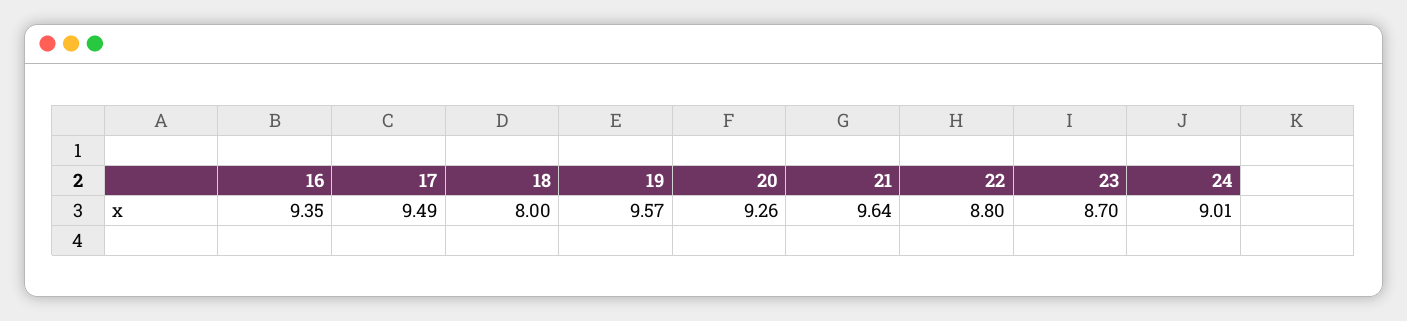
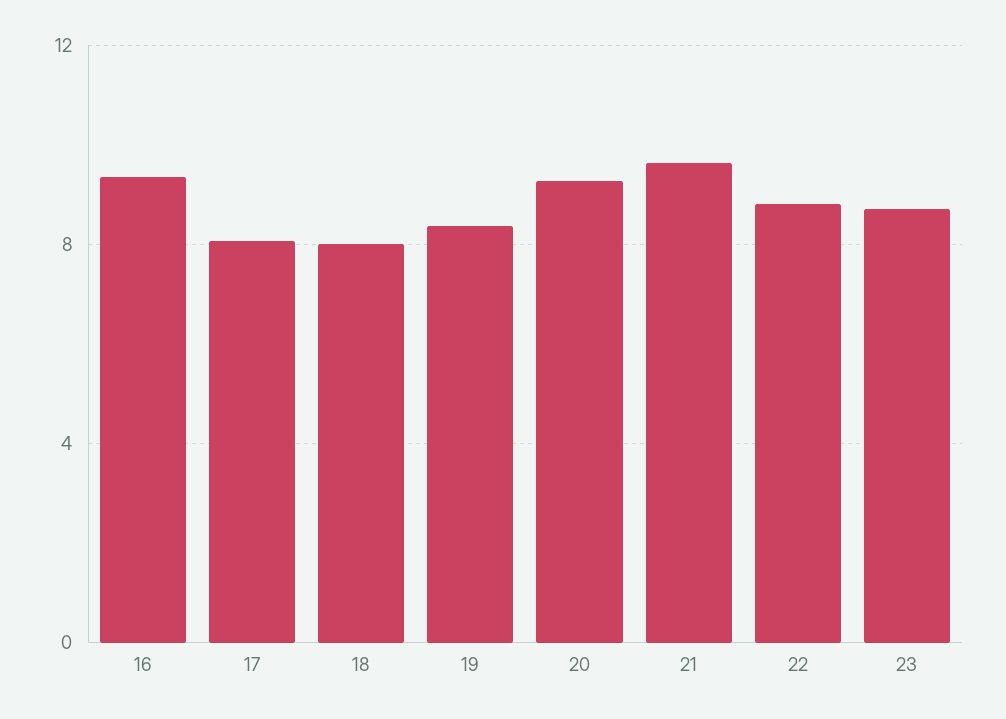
  {
    "16": 9.35,
-   "17": 9.49,
+   "17": 8,
    "18": 8,
-   "19": 9.57,
+   "19": 8.5,
    "20": 9.26,
    "21": 9.64,
    "22": 8.8,
-   "23": 8.7,
+   "23": 8.7
-   "24": 9.01
  }

